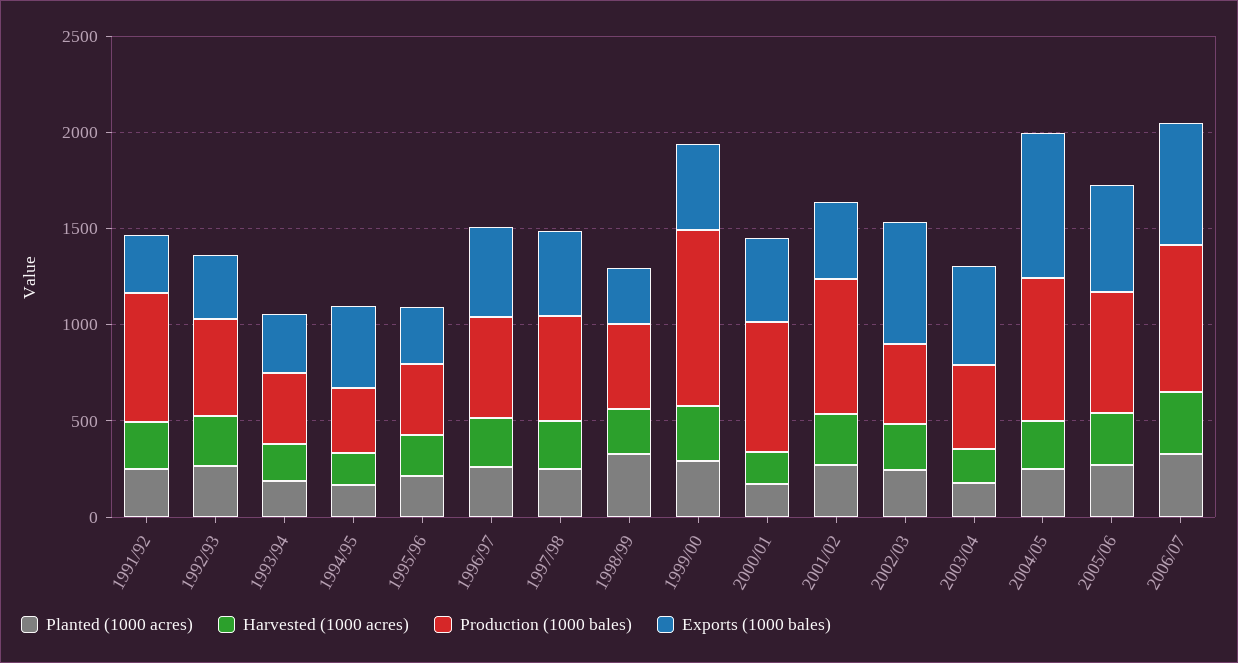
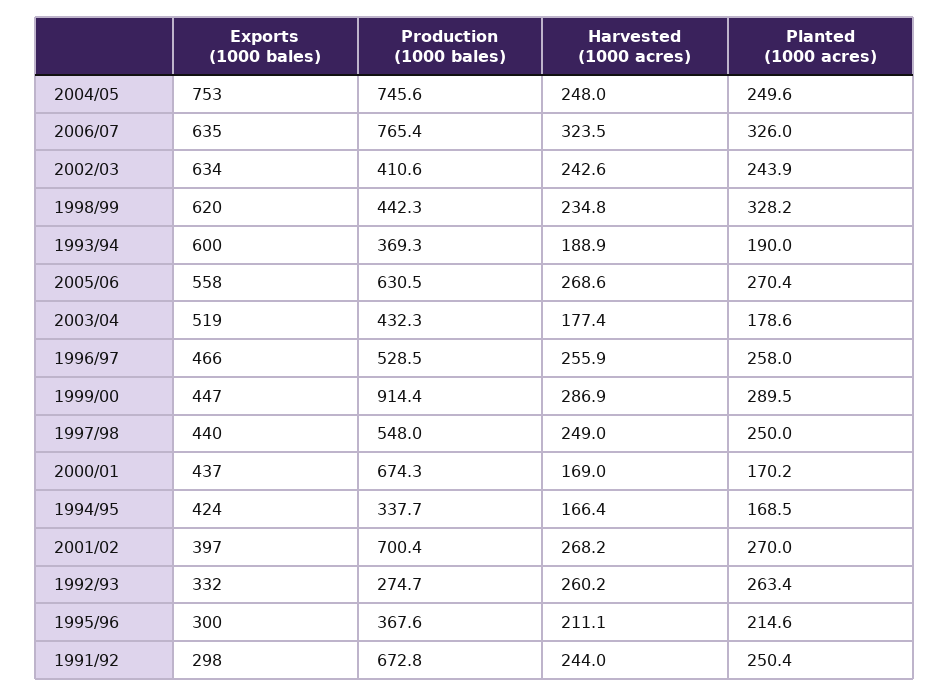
  {
    "Planted (1000 acres)": {
      "1991/92": 250.4,
      "1992/93": 263.4,
      "1993/94": 190,
      "1994/95": 168.5,
      "1995/96": 214.6,
      "1996/97": 258,
      "1997/98": 250,
      "1998/99": 328.2,
      "1999/00": 289.5,
      "2000/01": 170.2,
      "2001/02": 270,
      "2002/03": 243.9,
      "2003/04": 178.6,
      "2004/05": 249.6,
      "2005/06": 270.4,
      "2006/07": 326
    },
    "Harvested (1000 acres)": {
      "1991/92": 244,
      "1992/93": 260.2,
      "1993/94": 188.9,
      "1994/95": 166.4,
      "1995/96": 211.1,
      "1996/97": 255.9,
      "1997/98": 249,
      "1998/99": 234.8,
      "1999/00": 286.9,
      "2000/01": 169,
      "2001/02": 268.2,
      "2002/03": 242.6,
      "2003/04": 177.4,
      "2004/05": 248,
      "2005/06": 268.6,
      "2006/07": 323.5
    },
    "Production (1000 bales)": {
      "1991/92": 672.8,
-     "1992/93": 500,
+     "1992/93": 274.7,
      "1993/94": 369.3,
      "1994/95": 337.7,
      "1995/96": 367.6,
      "1996/97": 528.5,
      "1997/98": 548,
      "1998/99": 442.3,
      "1999/00": 914.4,
      "2000/01": 674.3,
      "2001/02": 700.4,
      "2002/03": 410.6,
      "2003/04": 432.3,
      "2004/05": 745.6,
      "2005/06": 630.5,
      "2006/07": 765.4
    },
    "Exports (1000 bales)": {
      "1991/92": 298,
      "1992/93": 332,
-     "1993/94": 300,
+     "1993/94": 600,
      "1994/95": 424,
      "1995/96": 300,
      "1996/97": 466,
      "1997/98": 440,
-     "1998/99": 300,
+     "1998/99": 620,
      "1999/00": 447,
      "2000/01": 437,
      "2001/02": 397,
      "2002/03": 634,
      "2003/04": 519,
      "2004/05": 753,
      "2005/06": 558,
      "2006/07": 635
    }
  }

